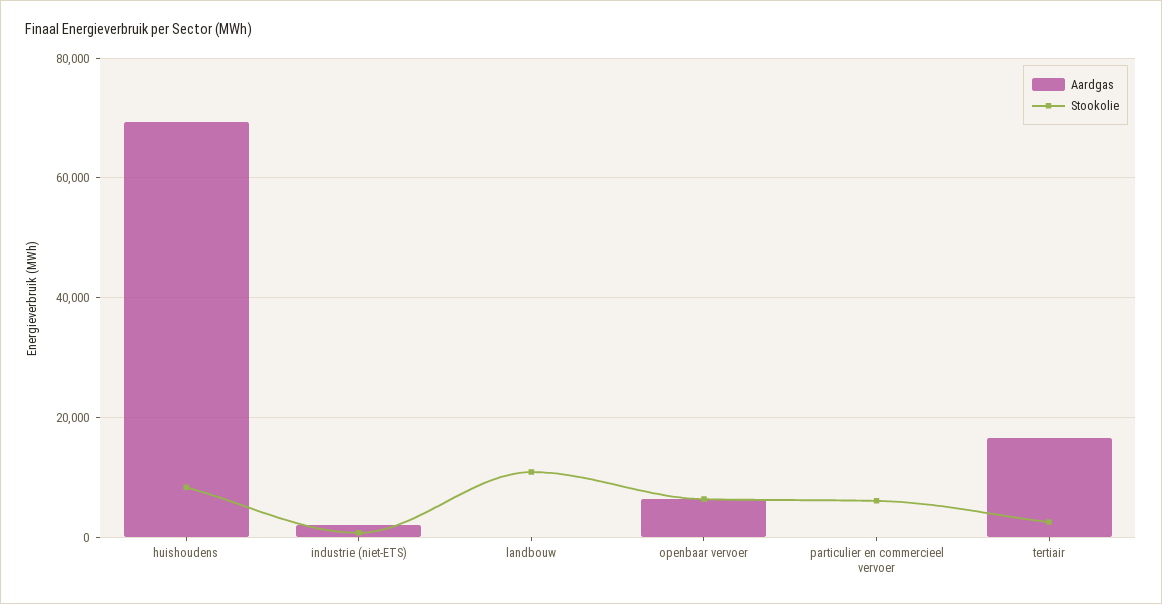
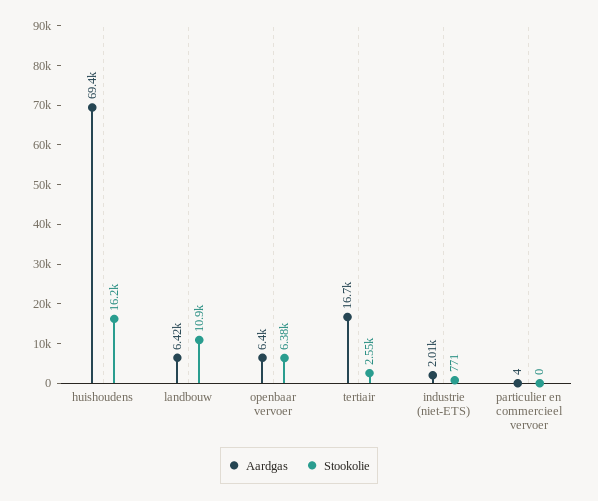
  {
    "Aardgas": {
      "huishoudens": 69400,
      "industrie (niet-ETS)": 2010,
-     "landbouw": 0,
+     "landbouw": 6420,
      "openbaar vervoer": 6400,
      "particulier en commercieel vervoer": 4,
      "tertiair": 16700
    },
    "Stookolie": {
-     "huishoudens": 8000,
+     "huishoudens": 16200,
      "industrie (niet-ETS)": 771,
      "landbouw": 10900,
      "openbaar vervoer": 6380,
-     "particulier en commercieel vervoer": 6000,
+     "particulier en commercieel vervoer": 0,
      "tertiair": 2550
    }
  }

